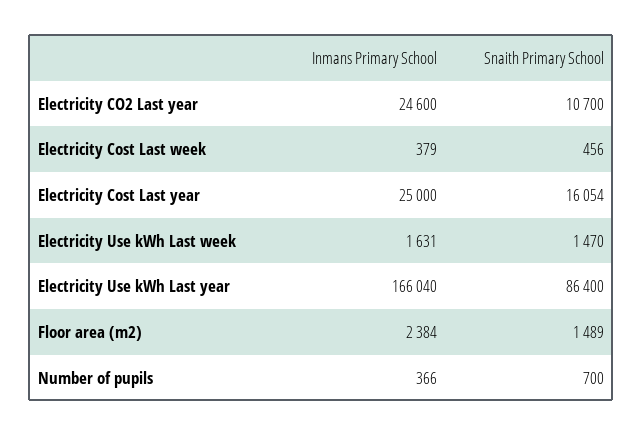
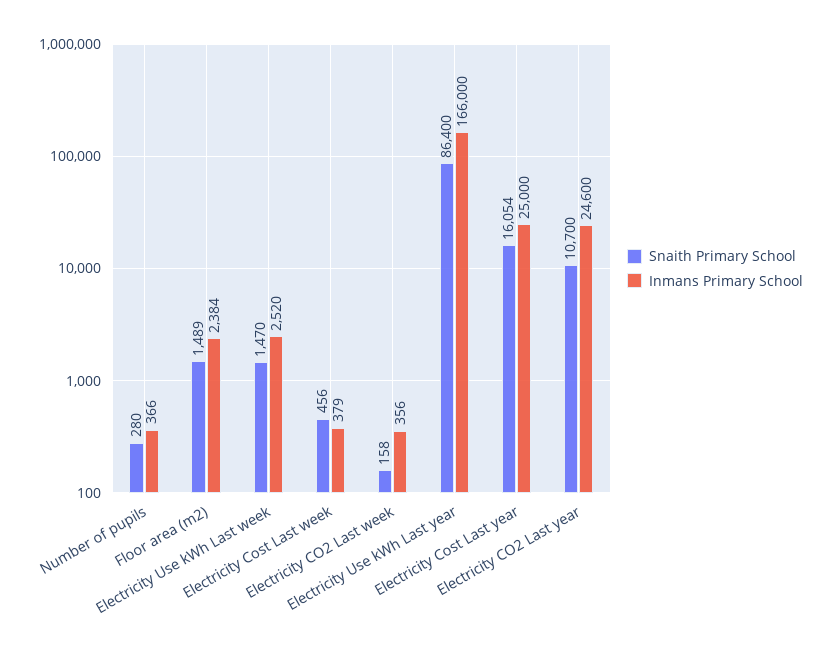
  {
    "Inmans Primary School": {
      "Electricity CO2 Last year": 24600,
      "Electricity Cost Last week": 379,
      "Electricity Cost Last year": 25000,
-     "Electricity Use kWh Last week": 1631,
+     "Electricity Use kWh Last week": 2520,
-     "Electricity Use kWh Last year": 166040,
+     "Electricity Use kWh Last year": 166000,
      "Floor area (m2)": 2384,
-     "Number of pupils": 366
+     "Number of pupils": 366,
+     "Electricity CO2 Last week": 356
    },
    "Snaith Primary School": {
      "Electricity CO2 Last year": 10700,
      "Electricity Cost Last week": 456,
      "Electricity Cost Last year": 16054,
      "Electricity Use kWh Last week": 1470,
      "Electricity Use kWh Last year": 86400,
      "Floor area (m2)": 1489,
-     "Number of pupils": 700
+     "Number of pupils": 280,
+     "Electricity CO2 Last week": 158
    }
  }

